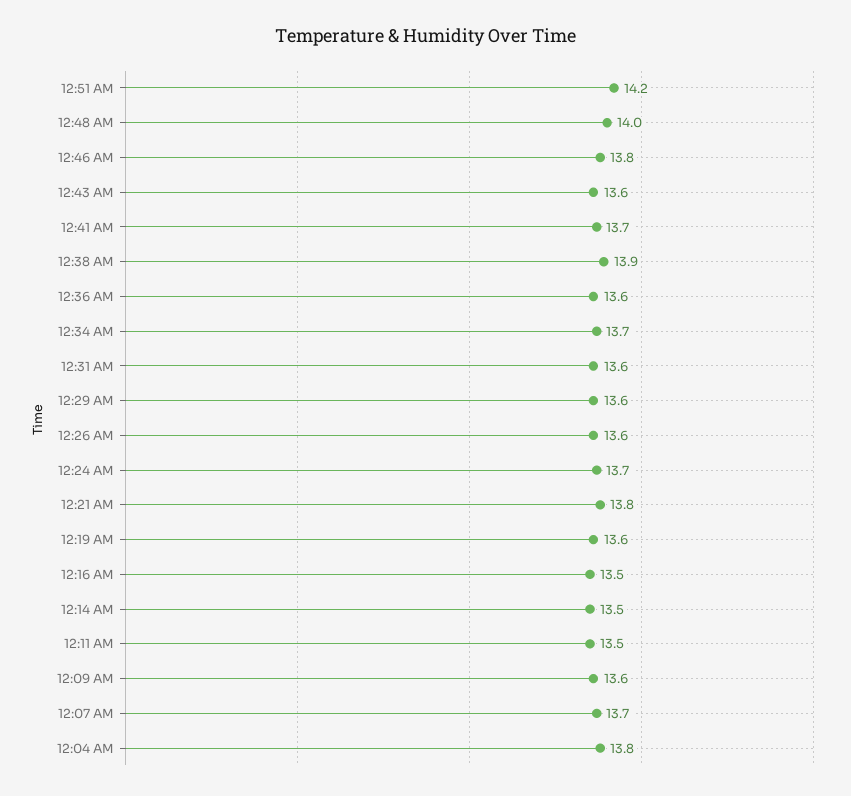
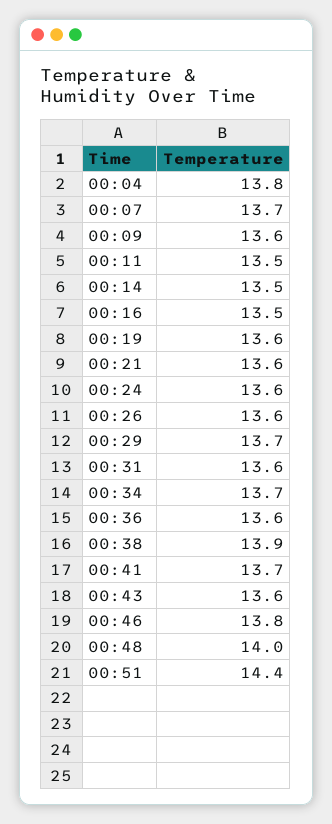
  {
-   "12:51 AM": 14.2,
+   "12:51 AM": 14.4,
    "12:48 AM": 14,
    "12:46 AM": 13.8,
    "12:43 AM": 13.6,
    "12:41 AM": 13.7,
    "12:38 AM": 13.9,
    "12:36 AM": 13.6,
    "12:34 AM": 13.7,
    "12:31 AM": 13.6,
-   "12:29 AM": 13.6,
+   "12:29 AM": 13.7,
    "12:26 AM": 13.6,
-   "12:24 AM": 13.7,
+   "12:24 AM": 13.6,
-   "12:21 AM": 13.8,
+   "12:21 AM": 13.6,
    "12:19 AM": 13.6,
    "12:16 AM": 13.5,
    "12:14 AM": 13.5,
    "12:11 AM": 13.5,
    "12:09 AM": 13.6,
    "12:07 AM": 13.7,
    "12:04 AM": 13.8
  }

